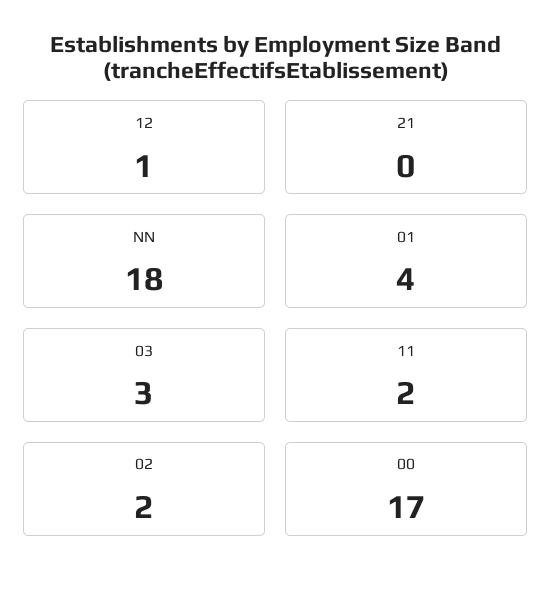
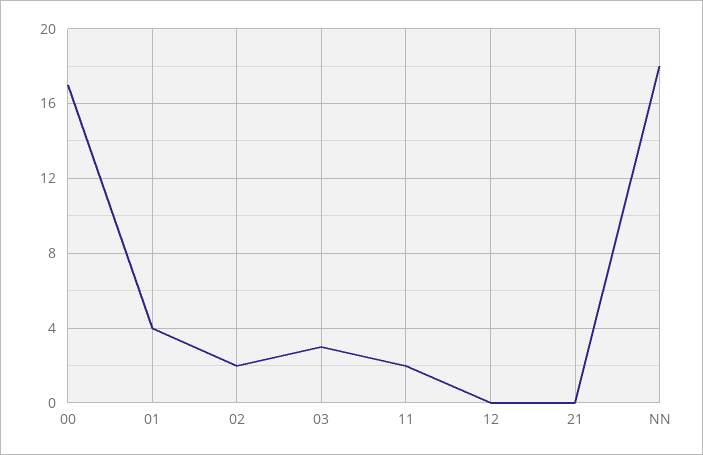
  {
-   "12": 1,
+   "12": 0,
    "21": 0,
    "NN": 18,
    "01": 4,
    "03": 3,
    "11": 2,
    "02": 2,
    "00": 17
  }

